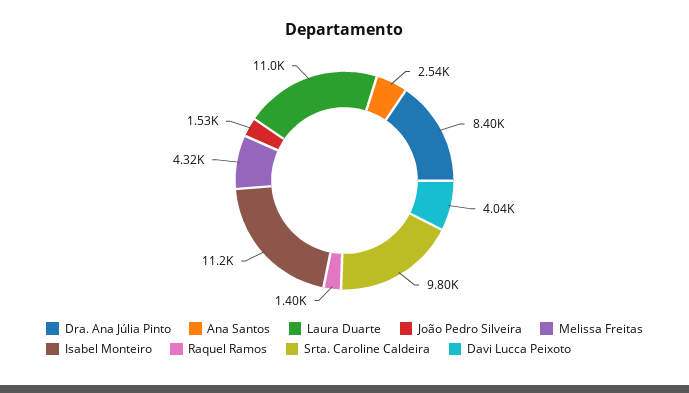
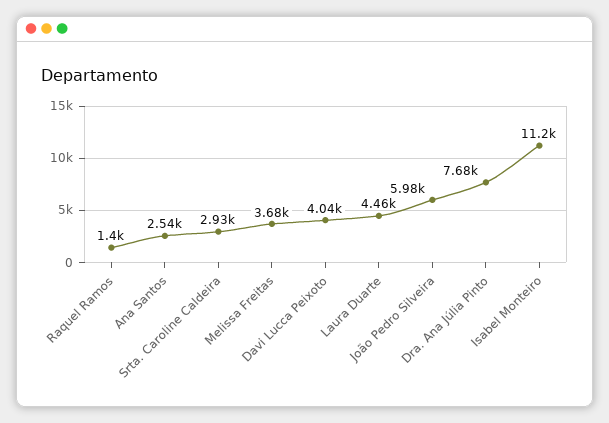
  {
-   "Dra. Ana Júlia Pinto": 8400,
+   "Dra. Ana Júlia Pinto": 7680,
    "Ana Santos": 2540,
-   "Laura Duarte": 11000,
+   "Laura Duarte": 4460,
-   "João Pedro Silveira": 1530,
+   "João Pedro Silveira": 5980,
-   "Melissa Freitas": 4320,
+   "Melissa Freitas": 3680,
    "Isabel Monteiro": 11200,
    "Raquel Ramos": 1400,
-   "Srta. Caroline Caldeira": 9800,
+   "Srta. Caroline Caldeira": 2930,
    "Davi Lucca Peixoto": 4040
  }

